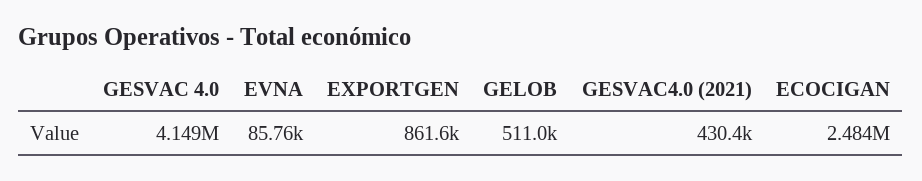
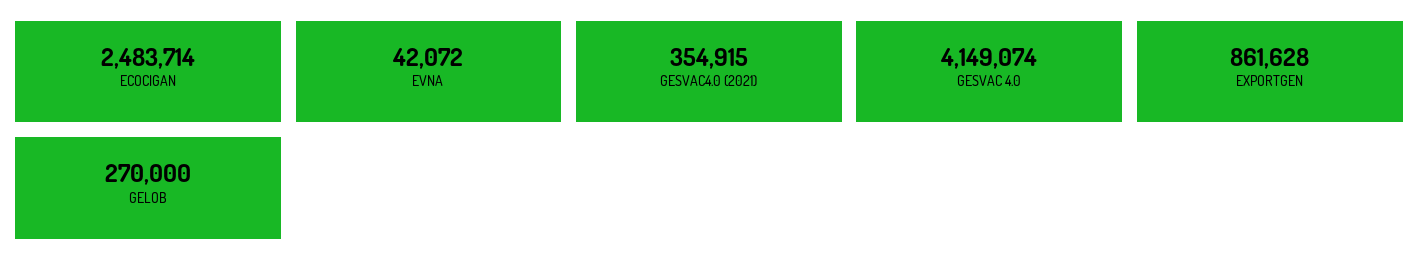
  {
    "GESVAC 4.0": 4149074,
-   "EVNA": 85760,
+   "EVNA": 42072,
    "EXPORTGEN": 861628,
-   "GELOB": 511000,
+   "GELOB": 270000,
-   "GESVAC4.0 (2021)": 430400,
+   "GESVAC4.0 (2021)": 354915,
    "ECOCIGAN": 2483714
  }

